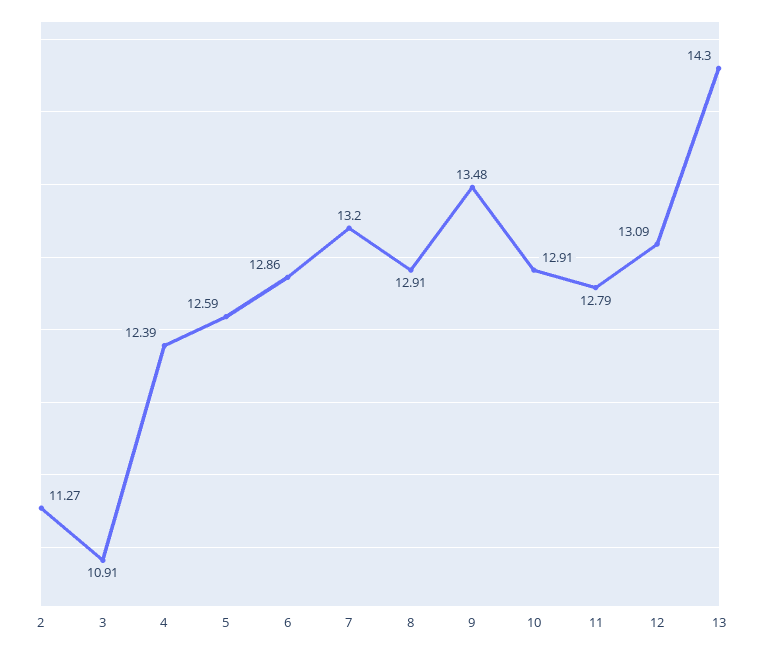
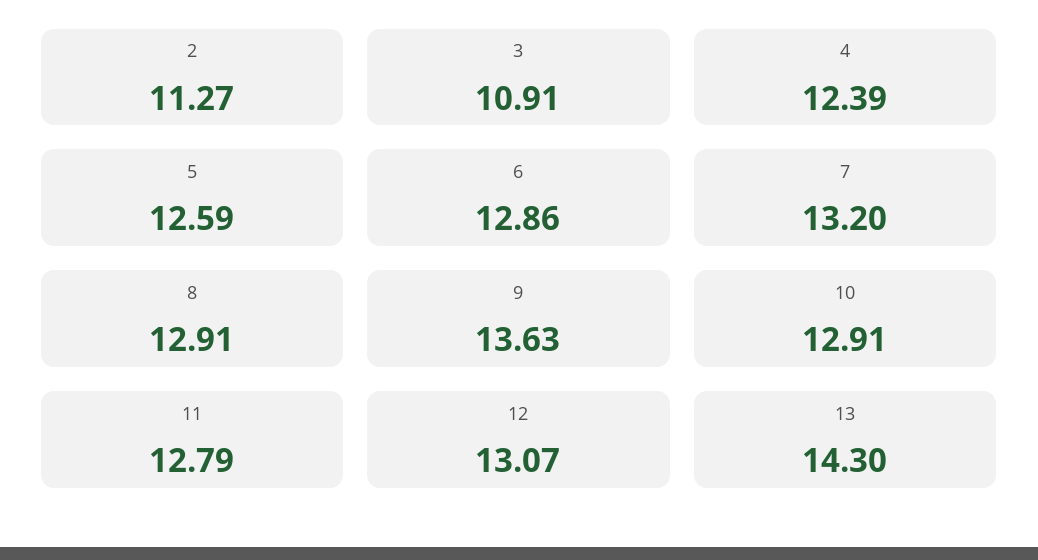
  {
    "2": 11.27,
    "3": 10.91,
    "4": 12.39,
    "5": 12.59,
    "6": 12.86,
    "7": 13.2,
    "8": 12.91,
-   "9": 13.48,
+   "9": 13.63,
    "10": 12.91,
    "11": 12.79,
-   "12": 13.09,
+   "12": 13.07,
    "13": 14.3
  }

